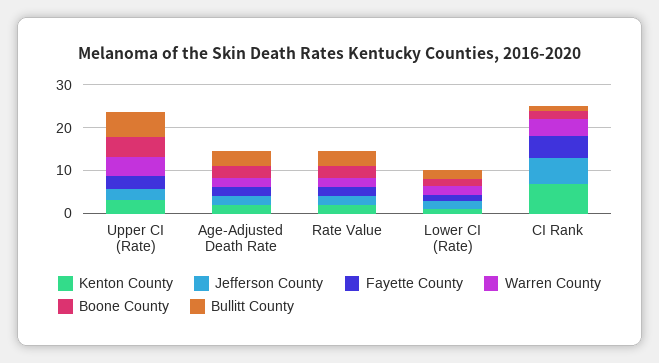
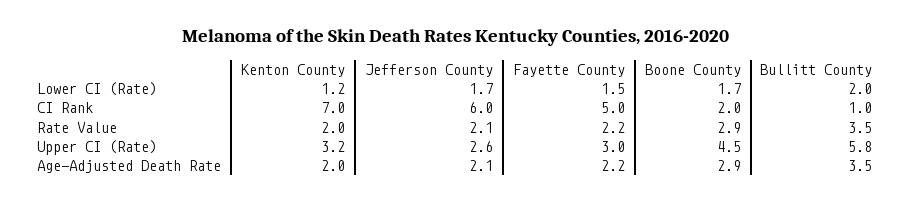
  {
    "Kenton County": {
      "Upper CI (Rate)": 3.2,
      "Age-Adjusted Death Rate": 2,
      "Rate Value": 2,
      "Lower CI (Rate)": 1.2,
      "CI Rank": 7
    },
    "Jefferson County": {
      "Upper CI (Rate)": 2.6,
      "Age-Adjusted Death Rate": 2.1,
      "Rate Value": 2.1,
      "Lower CI (Rate)": 1.7,
      "CI Rank": 6
    },
    "Fayette County": {
      "Upper CI (Rate)": 3,
      "Age-Adjusted Death Rate": 2.2,
      "Rate Value": 2.2,
      "Lower CI (Rate)": 1.5,
      "CI Rank": 5
    },
-   "Warren County": {
-     "Upper CI (Rate)": 4,
-     "Age-Adjusted Death Rate": 2,
-     "Rate Value": 2,
-     "Lower CI (Rate)": 2,
-     "CI Rank": 4
-   },
    "Boone County": {
      "Upper CI (Rate)": 4.5,
      "Age-Adjusted Death Rate": 2.9,
      "Rate Value": 2.9,
      "Lower CI (Rate)": 1.7,
      "CI Rank": 2
    },
    "Bullitt County": {
      "Upper CI (Rate)": 5.8,
      "Age-Adjusted Death Rate": 3.5,
      "Rate Value": 3.5,
      "Lower CI (Rate)": 2,
      "CI Rank": 1
    }
  }

